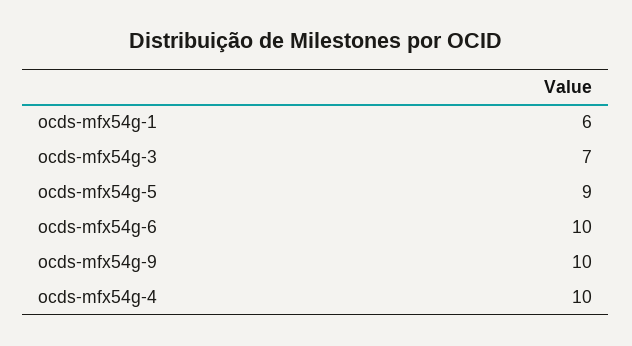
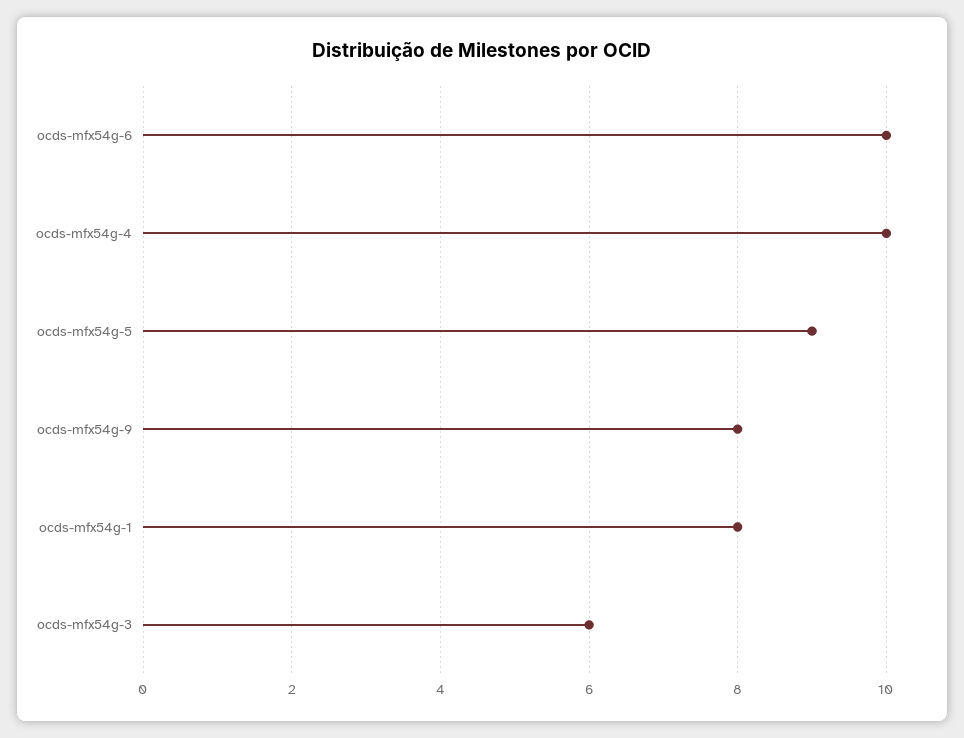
  {
-   "ocds-mfx54g-1": 6,
+   "ocds-mfx54g-1": 8,
-   "ocds-mfx54g-3": 7,
+   "ocds-mfx54g-3": 6,
    "ocds-mfx54g-5": 9,
    "ocds-mfx54g-6": 10,
-   "ocds-mfx54g-9": 10,
+   "ocds-mfx54g-9": 8,
    "ocds-mfx54g-4": 10
  }

